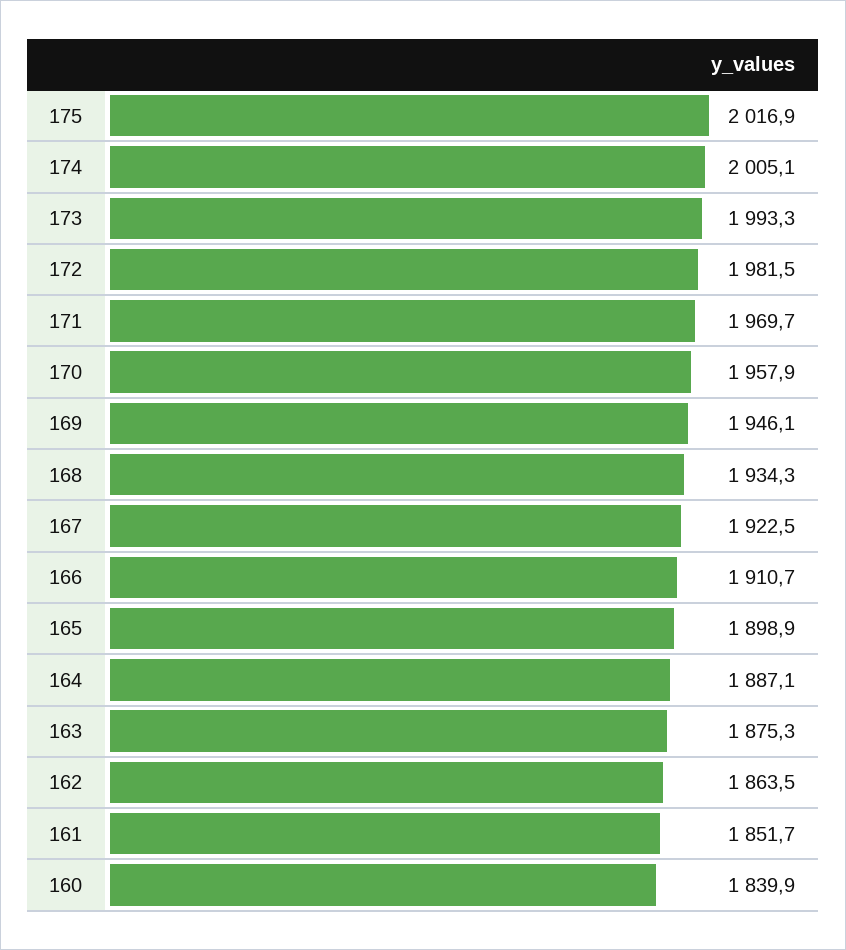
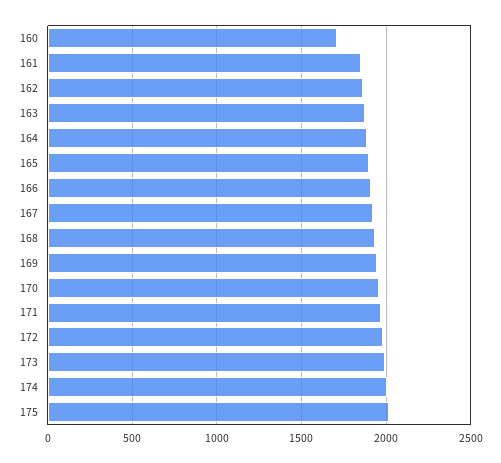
  {
    "175": 2016.9,
    "174": 2005.1,
    "173": 1993.3,
    "172": 1981.5,
    "171": 1969.7,
    "170": 1957.9,
    "169": 1946.1,
    "168": 1934.3,
    "167": 1922.5,
    "166": 1910.7,
    "165": 1898.9,
    "164": 1887.1,
    "163": 1875.3,
    "162": 1863.5,
    "161": 1851.7,
-   "160": 1839.9
+   "160": 1700
  }

